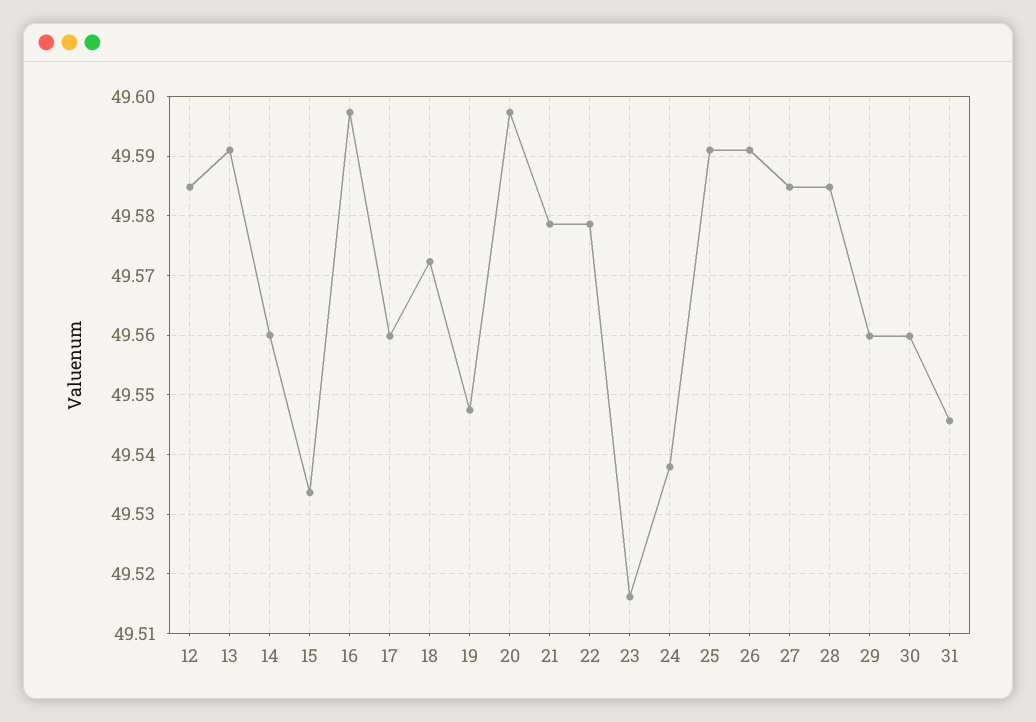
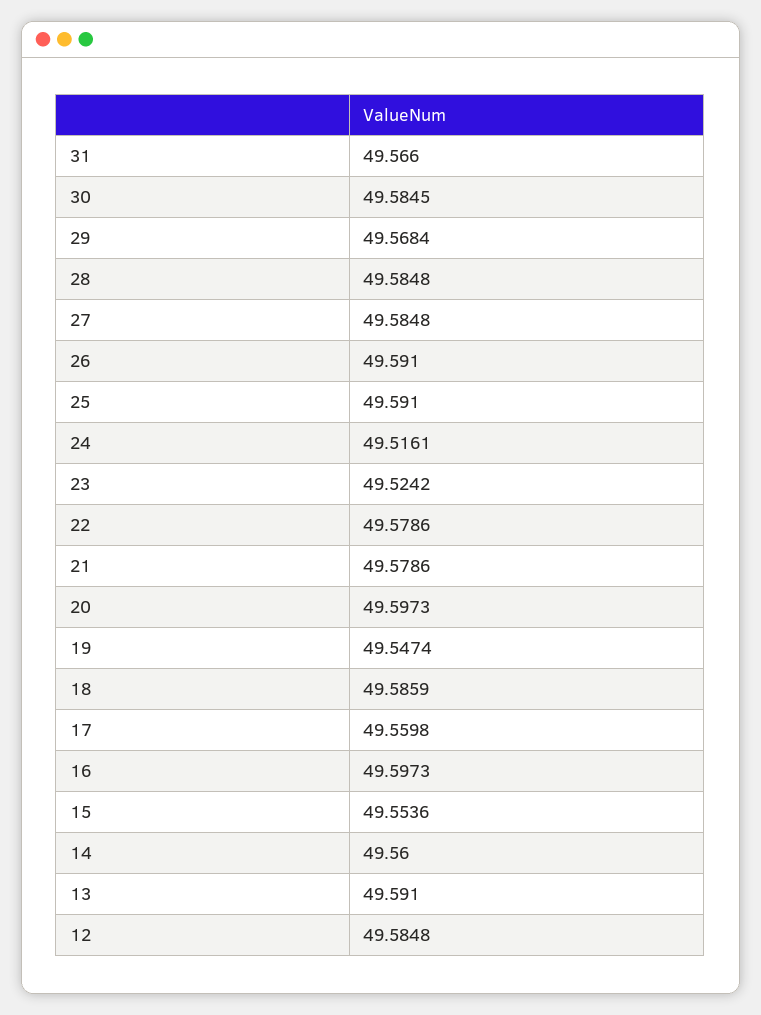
  {
    "12": 49.5848,
    "13": 49.591,
    "14": 49.56,
-   "15": 49.534,
+   "15": 49.5536,
    "16": 49.5973,
    "17": 49.5598,
-   "18": 49.572,
+   "18": 49.5859,
    "19": 49.5474,
    "20": 49.5973,
    "21": 49.5786,
    "22": 49.5786,
-   "23": 49.516,
+   "23": 49.5242,
-   "24": 49.538,
+   "24": 49.5161,
    "25": 49.591,
    "26": 49.591,
    "27": 49.5848,
    "28": 49.5848,
-   "29": 49.56,
+   "29": 49.5684,
-   "30": 49.56,
+   "30": 49.5845,
-   "31": 49.546
+   "31": 49.566
  }

